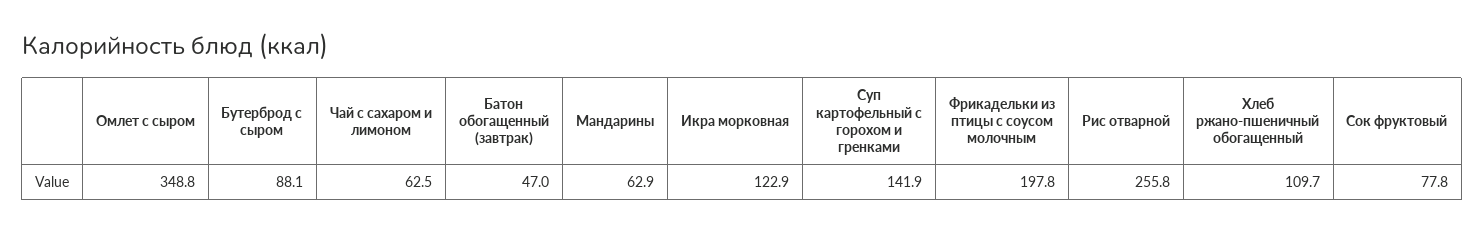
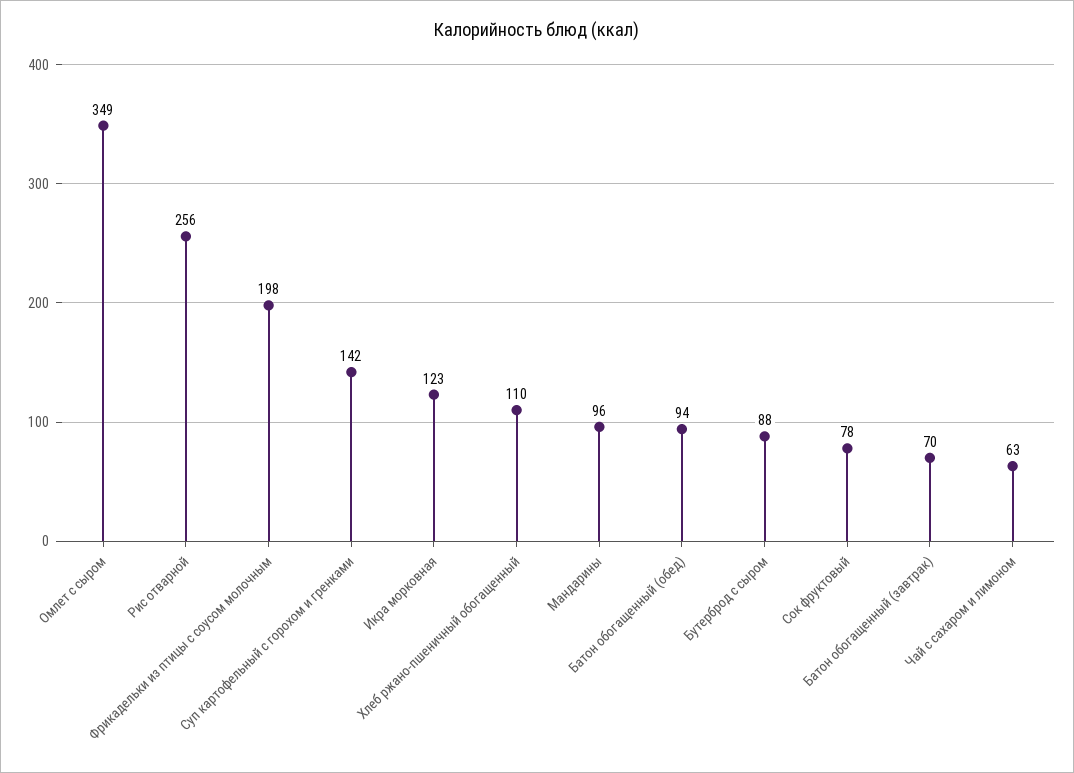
  {
    "Омлет с сыром": 348.8,
    "Бутерброд с сыром": 88.1,
    "Чай с сахаром и лимоном": 62.5,
-   "Батон обогащенный (завтрак)": 47,
+   "Батон обогащенный (завтрак)": 70,
-   "Мандарины": 62.9,
+   "Мандарины": 96,
    "Икра морковная": 122.9,
    "Суп картофельный с горохом и гренками": 141.9,
    "Фрикадельки из птицы с соусом молочным": 197.8,
    "Рис отварной": 255.8,
    "Хлеб ржано-пшеничный обогащенный": 109.7,
-   "Сок фруктовый": 77.8
+   "Сок фруктовый": 77.8,
+   "Батон обогащенный (обед)": 94
  }

